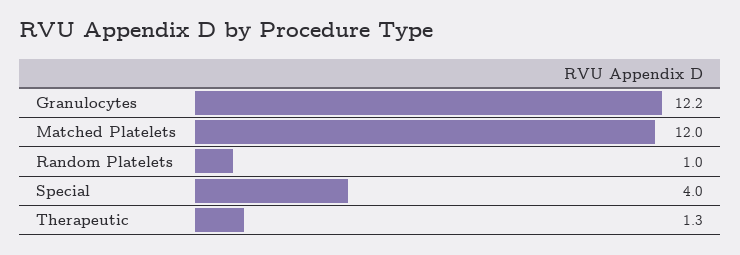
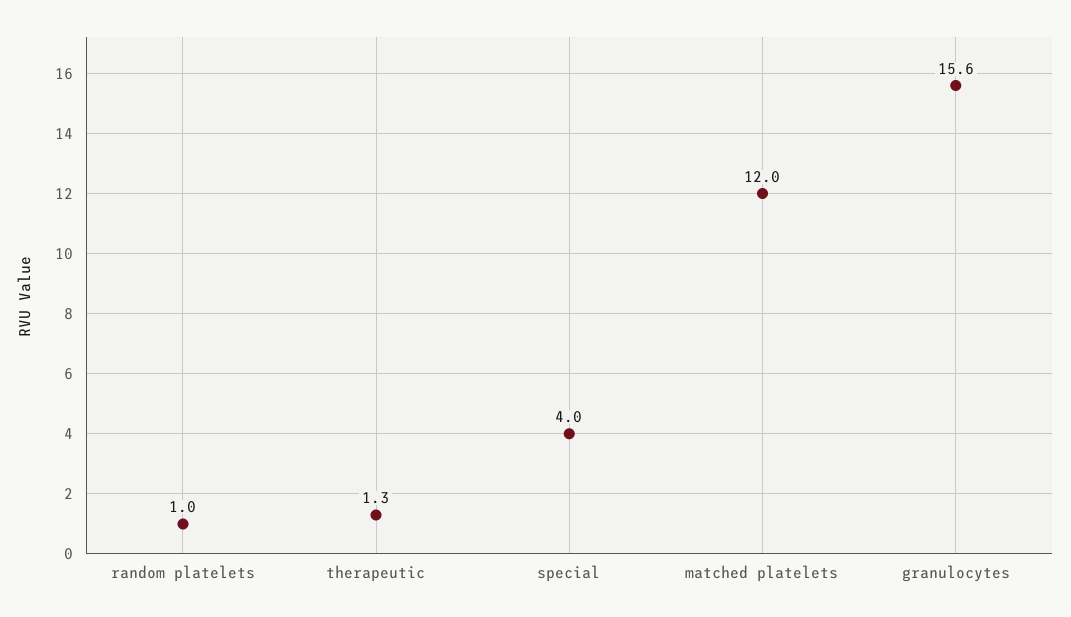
  {
-   "Granulocytes": 12.2,
+   "Granulocytes": 15.6,
    "Matched Platelets": 12,
    "Random Platelets": 1,
    "Special": 4,
    "Therapeutic": 1.3
  }

